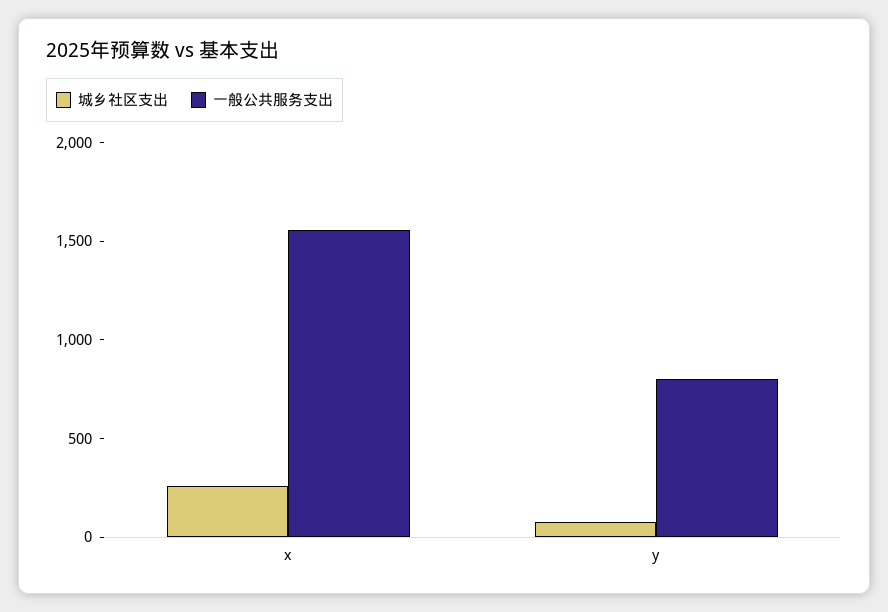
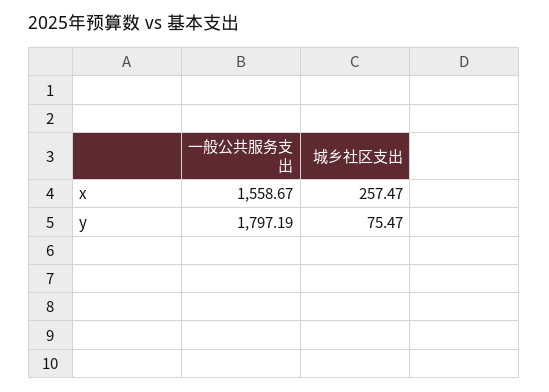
  {
    "城乡社区支出": {
      "x": 257.47,
      "y": 75.47
    },
    "一般公共服务支出": {
      "x": 1558.67,
-     "y": 800
+     "y": 1797.19
    }
  }

